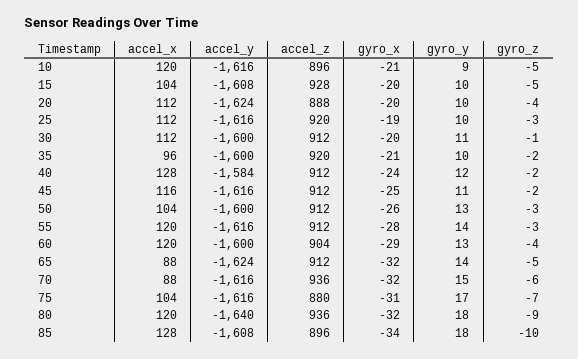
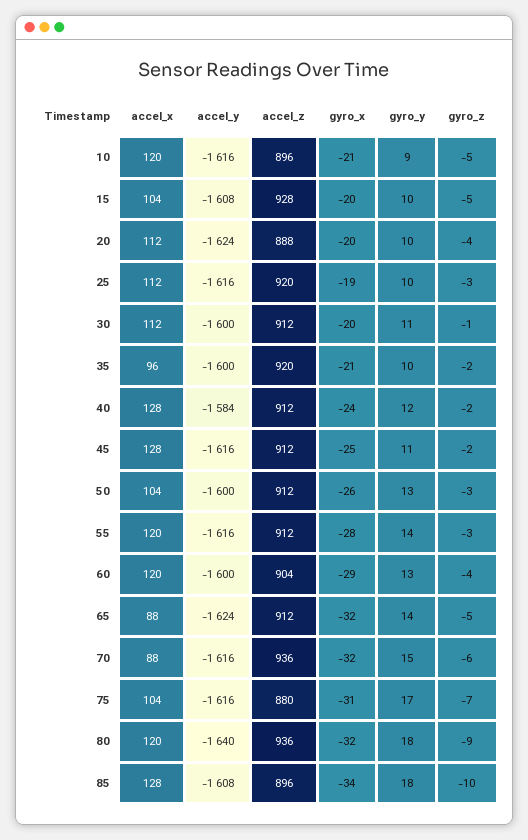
  {
    "accel_x": {
      "10": 120,
      "15": 104,
      "20": 112,
      "25": 112,
      "30": 112,
      "35": 96,
      "40": 128,
-     "45": 116,
+     "45": 128,
      "50": 104,
      "55": 120,
      "60": 120,
      "65": 88,
      "70": 88,
      "75": 104,
      "80": 120,
      "85": 128
    },
    "accel_y": {
      "10": -1616,
      "15": -1608,
      "20": -1624,
      "25": -1616,
      "30": -1600,
      "35": -1600,
      "40": -1584,
      "45": -1616,
      "50": -1600,
      "55": -1616,
      "60": -1600,
      "65": -1624,
      "70": -1616,
      "75": -1616,
      "80": -1640,
      "85": -1608
    },
    "accel_z": {
      "10": 896,
      "15": 928,
      "20": 888,
      "25": 920,
      "30": 912,
      "35": 920,
      "40": 912,
      "45": 912,
      "50": 912,
      "55": 912,
      "60": 904,
      "65": 912,
      "70": 936,
      "75": 880,
      "80": 936,
      "85": 896
    },
    "gyro_x": {
      "10": -21,
      "15": -20,
      "20": -20,
      "25": -19,
      "30": -20,
      "35": -21,
      "40": -24,
      "45": -25,
      "50": -26,
      "55": -28,
      "60": -29,
      "65": -32,
      "70": -32,
      "75": -31,
      "80": -32,
      "85": -34
    },
    "gyro_y": {
      "10": 9,
      "15": 10,
      "20": 10,
      "25": 10,
      "30": 11,
      "35": 10,
      "40": 12,
      "45": 11,
      "50": 13,
      "55": 14,
      "60": 13,
      "65": 14,
      "70": 15,
      "75": 17,
      "80": 18,
      "85": 18
    },
    "gyro_z": {
      "10": -5,
      "15": -5,
      "20": -4,
      "25": -3,
      "30": -1,
      "35": -2,
      "40": -2,
      "45": -2,
      "50": -3,
      "55": -3,
      "60": -4,
      "65": -5,
      "70": -6,
      "75": -7,
      "80": -9,
      "85": -10
    }
  }

